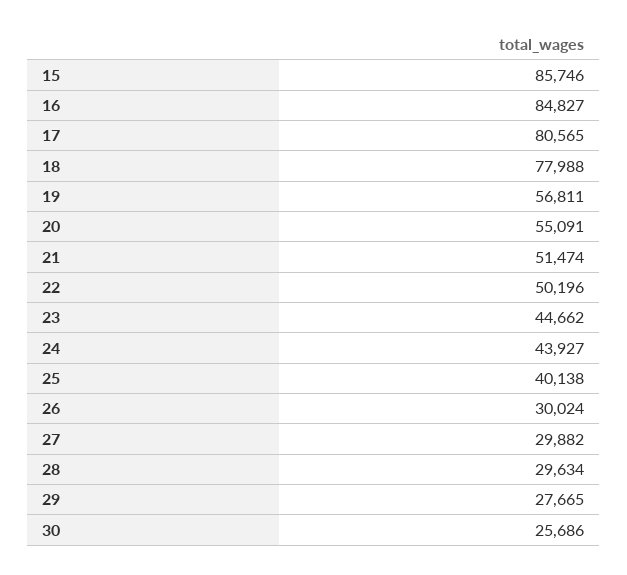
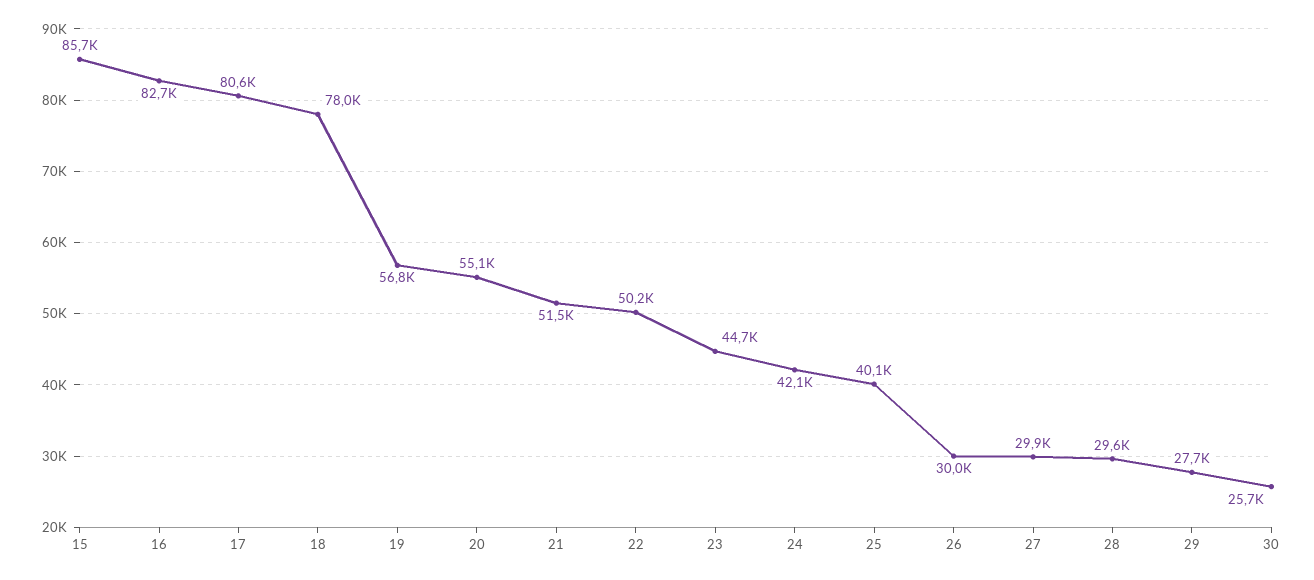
  {
    "15": 85746,
-   "16": 84827,
+   "16": 82700,
    "17": 80565,
    "18": 77988,
    "19": 56811,
    "20": 55091,
    "21": 51474,
    "22": 50196,
    "23": 44662,
-   "24": 43927,
+   "24": 42100,
    "25": 40138,
    "26": 30024,
    "27": 29882,
    "28": 29634,
    "29": 27665,
    "30": 25686
  }

